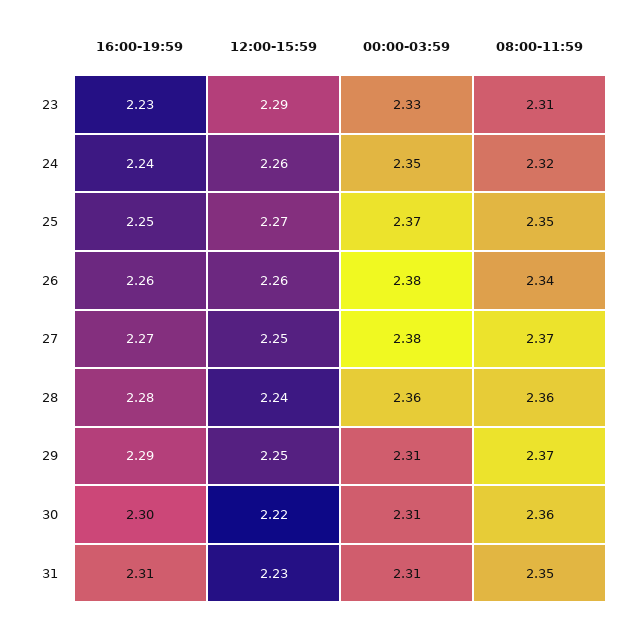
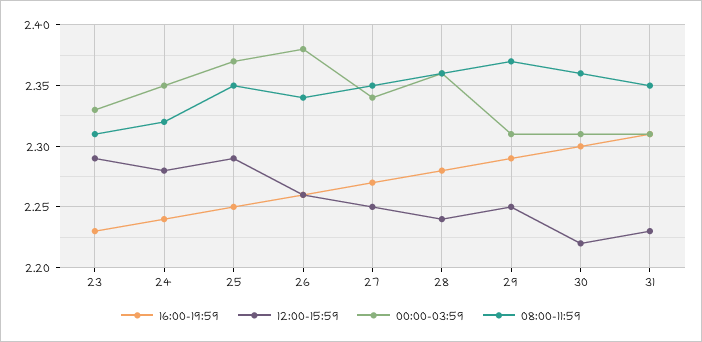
  {
    "16:00-19:59": {
      "23": 2.23,
      "24": 2.24,
      "25": 2.25,
      "26": 2.26,
      "27": 2.27,
      "28": 2.28,
      "29": 2.29,
      "30": 2.3,
      "31": 2.31
    },
    "12:00-15:59": {
      "23": 2.29,
-     "24": 2.26,
+     "24": 2.28,
-     "25": 2.27,
+     "25": 2.29,
      "26": 2.26,
      "27": 2.25,
      "28": 2.24,
      "29": 2.25,
      "30": 2.22,
      "31": 2.23
    },
    "00:00-03:59": {
      "23": 2.33,
      "24": 2.35,
      "25": 2.37,
      "26": 2.38,
-     "27": 2.38,
+     "27": 2.34,
      "28": 2.36,
      "29": 2.31,
      "30": 2.31,
      "31": 2.31
    },
    "08:00-11:59": {
      "23": 2.31,
      "24": 2.32,
      "25": 2.35,
      "26": 2.34,
-     "27": 2.37,
+     "27": 2.35,
      "28": 2.36,
      "29": 2.37,
      "30": 2.36,
      "31": 2.35
    }
  }

